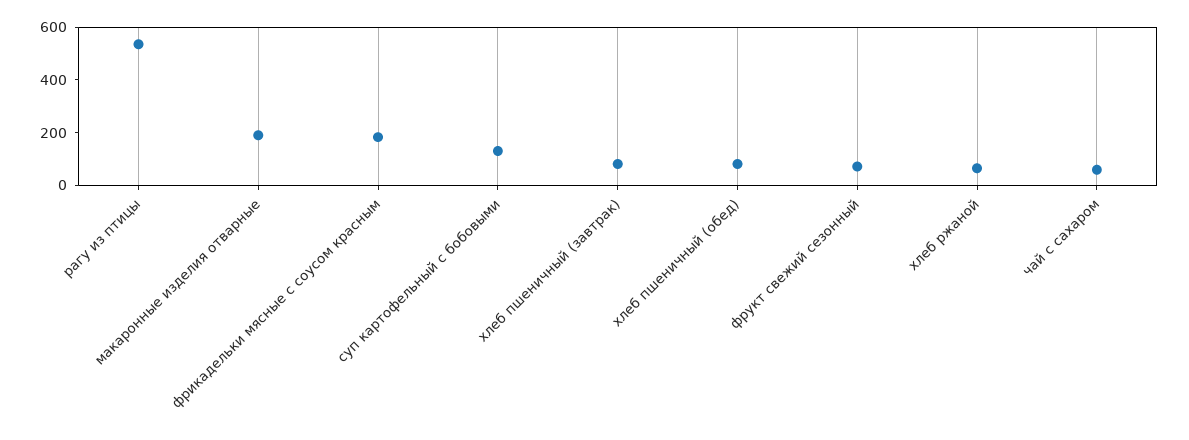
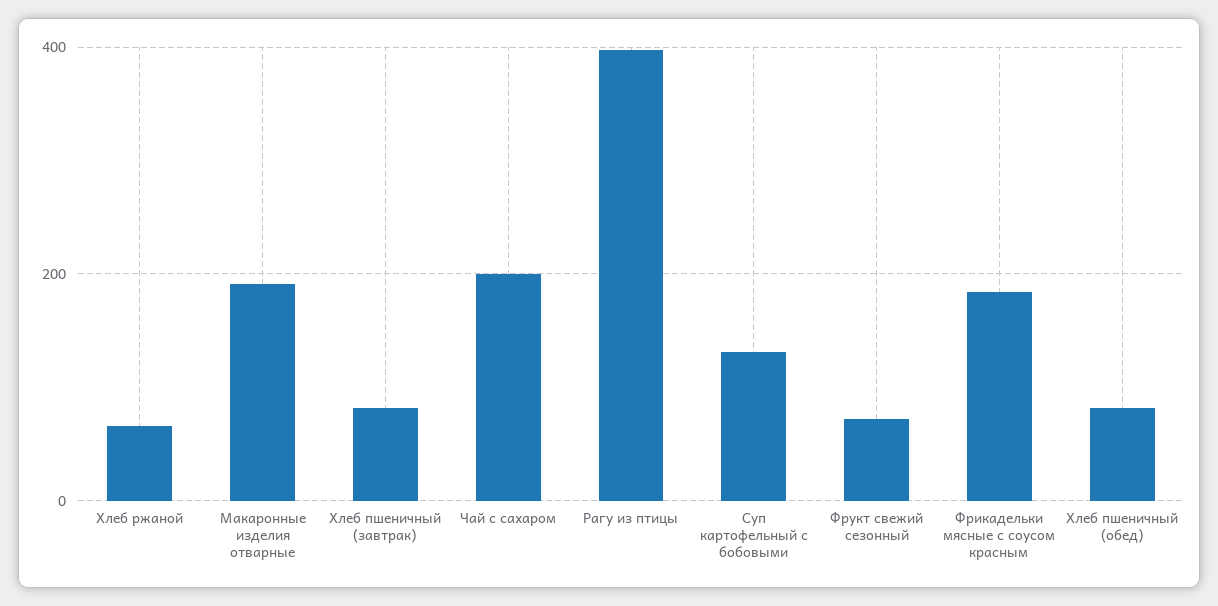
  {
-   "рагу из птицы": 550,
+   "рагу из птицы": 400,
    "макаронные изделия отварные": 200,
    "фрикадельки мясные с соусом красным": 180,
    "суп картофельный с бобовыми": 140,
    "хлеб пшеничный (завтрак)": 80,
    "хлеб пшеничный (обед)": 80,
    "фрукт свежий сезонный": 80,
    "хлеб ржаной": 60,
-   "чай с сахаром": 50
+   "чай с сахаром": 200
  }

